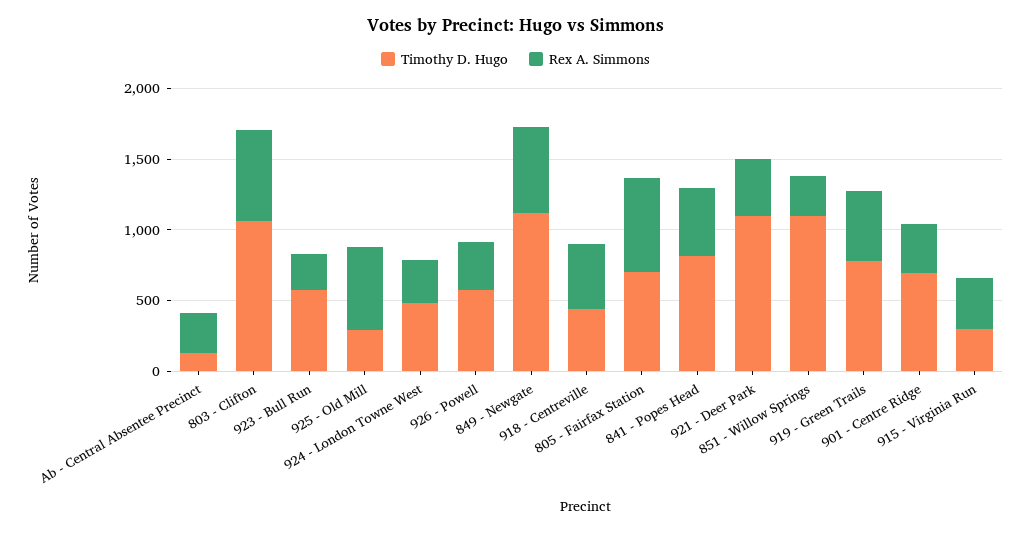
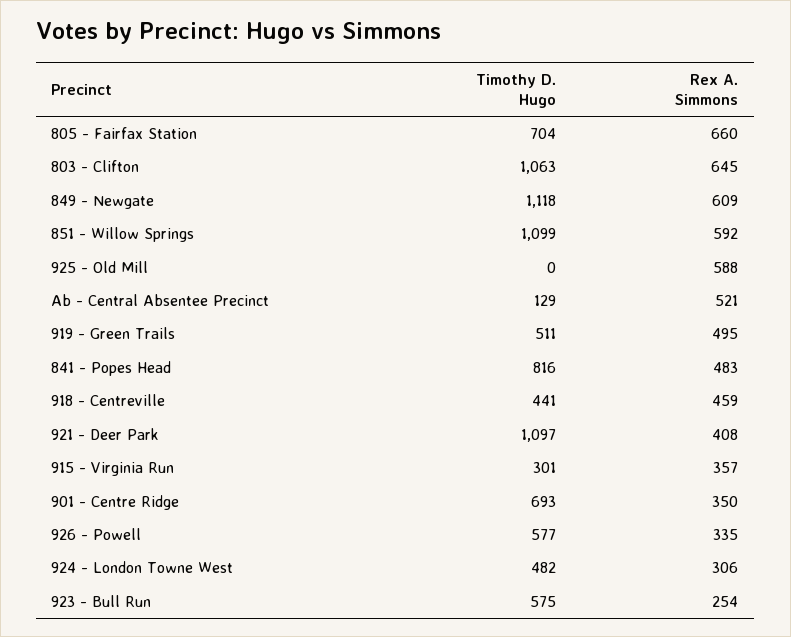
  {
    "Timothy D. Hugo": {
      "Ab - Central Absentee Precinct": 129,
      "803 - Clifton": 1063,
      "923 - Bull Run": 575,
-     "925 - Old Mill": 300,
+     "925 - Old Mill": 0,
      "924 - London Towne West": 482,
      "926 - Powell": 577,
      "849 - Newgate": 1118,
      "918 - Centreville": 441,
      "805 - Fairfax Station": 704,
      "841 - Popes Head": 816,
      "921 - Deer Park": 1097,
      "851 - Willow Springs": 1099,
-     "919 - Green Trails": 800,
+     "919 - Green Trails": 511,
      "901 - Centre Ridge": 693,
      "915 - Virginia Run": 301
    },
    "Rex A. Simmons": {
-     "Ab - Central Absentee Precinct": 300,
+     "Ab - Central Absentee Precinct": 521,
      "803 - Clifton": 645,
      "923 - Bull Run": 254,
      "925 - Old Mill": 588,
      "924 - London Towne West": 306,
      "926 - Powell": 335,
      "849 - Newgate": 609,
      "918 - Centreville": 459,
      "805 - Fairfax Station": 660,
      "841 - Popes Head": 483,
      "921 - Deer Park": 408,
-     "851 - Willow Springs": 300,
+     "851 - Willow Springs": 592,
      "919 - Green Trails": 495,
      "901 - Centre Ridge": 350,
      "915 - Virginia Run": 357
    }
  }

